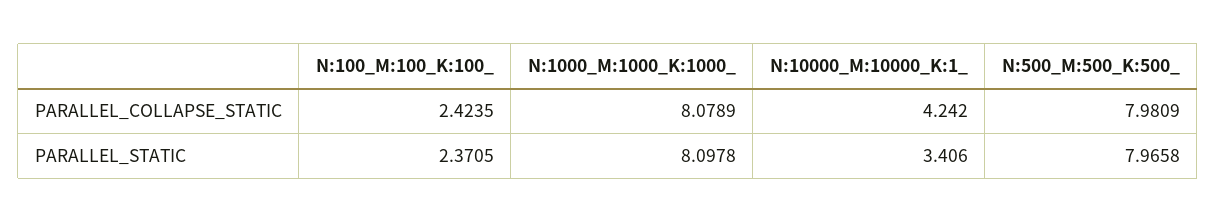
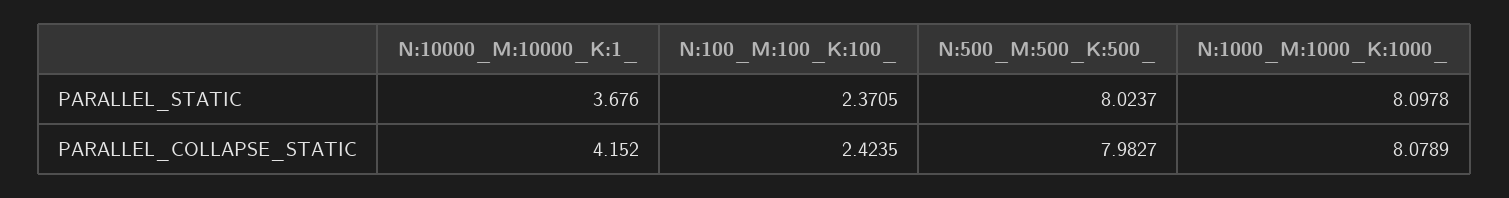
  {
    "N:100_M:100_K:100_": {
      "PARALLEL_COLLAPSE_STATIC": 2.4235,
      "PARALLEL_STATIC": 2.3705
    },
    "N:1000_M:1000_K:1000_": {
      "PARALLEL_COLLAPSE_STATIC": 8.0789,
      "PARALLEL_STATIC": 8.0978
    },
    "N:10000_M:10000_K:1_": {
-     "PARALLEL_COLLAPSE_STATIC": 4.242,
+     "PARALLEL_COLLAPSE_STATIC": 4.152,
-     "PARALLEL_STATIC": 3.406
+     "PARALLEL_STATIC": 3.676
    },
    "N:500_M:500_K:500_": {
-     "PARALLEL_COLLAPSE_STATIC": 7.9809,
+     "PARALLEL_COLLAPSE_STATIC": 7.9827,
-     "PARALLEL_STATIC": 7.9658
+     "PARALLEL_STATIC": 8.0237
    }
  }

